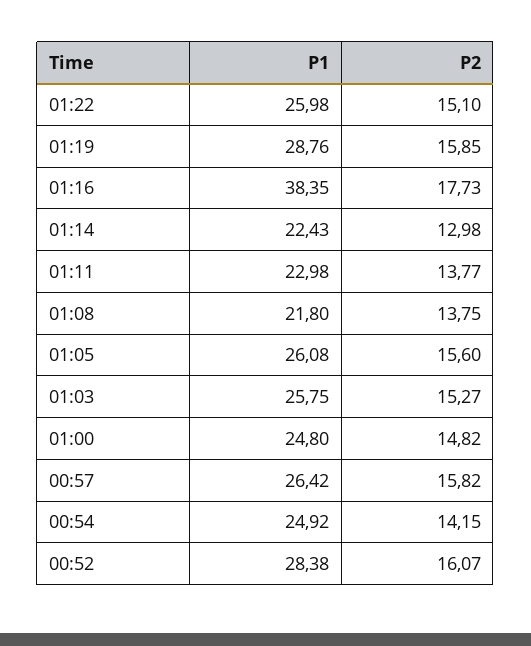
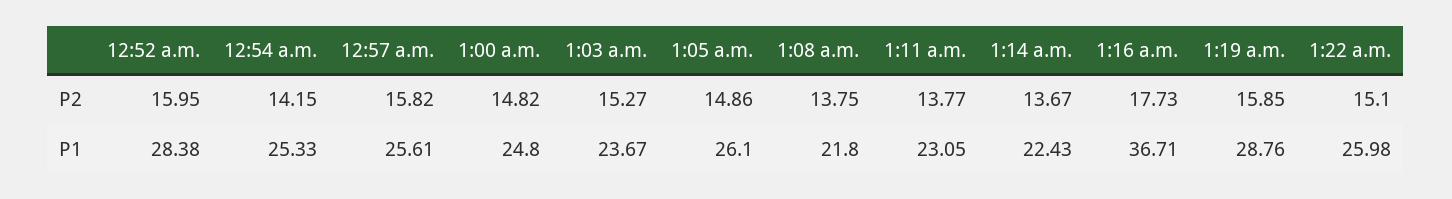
  {
    "P1": {
      "01:22": 25.98,
      "01:19": 28.76,
-     "01:16": 38.35,
+     "01:16": 36.71,
      "01:14": 22.43,
-     "01:11": 22.98,
+     "01:11": 23.05,
      "01:08": 21.8,
-     "01:05": 26.08,
+     "01:05": 26.1,
-     "01:03": 25.75,
+     "01:03": 23.67,
      "01:00": 24.8,
-     "00:57": 26.42,
+     "00:57": 25.61,
-     "00:54": 24.92,
+     "00:54": 25.33,
      "00:52": 28.38
    },
    "P2": {
      "01:22": 15.1,
      "01:19": 15.85,
      "01:16": 17.73,
-     "01:14": 12.98,
+     "01:14": 13.67,
      "01:11": 13.77,
      "01:08": 13.75,
-     "01:05": 15.6,
+     "01:05": 14.86,
      "01:03": 15.27,
      "01:00": 14.82,
      "00:57": 15.82,
      "00:54": 14.15,
-     "00:52": 16.07
+     "00:52": 15.95
    }
  }

